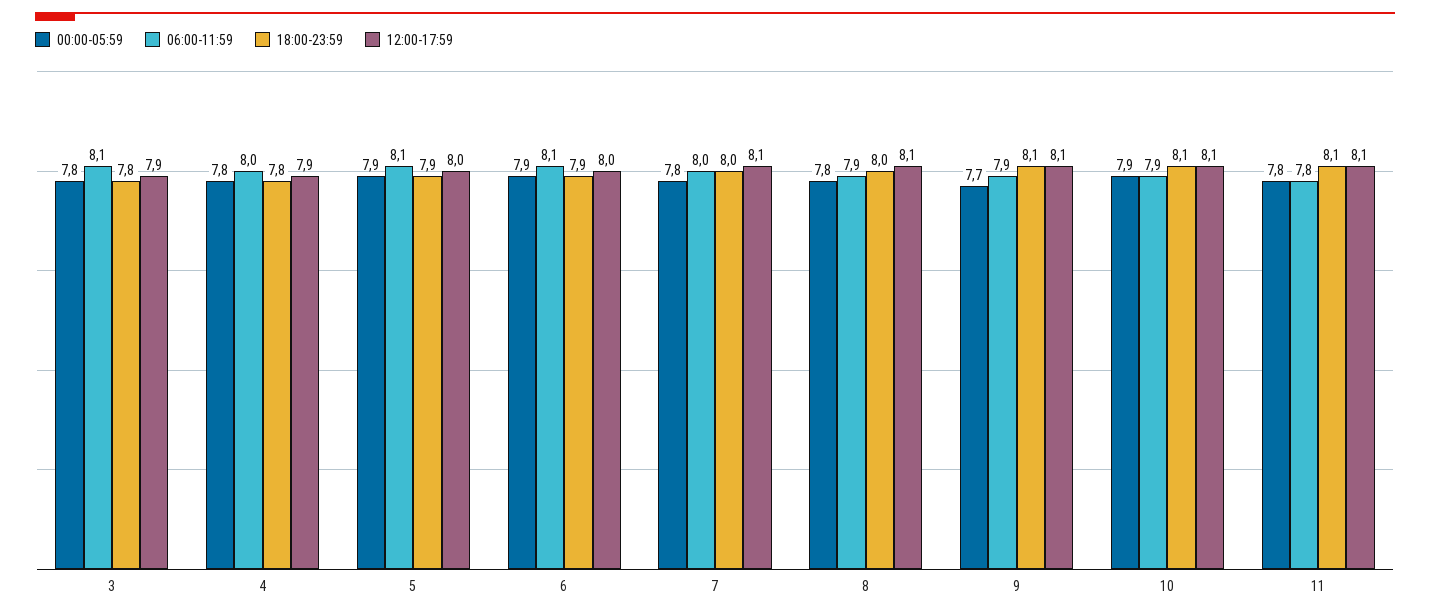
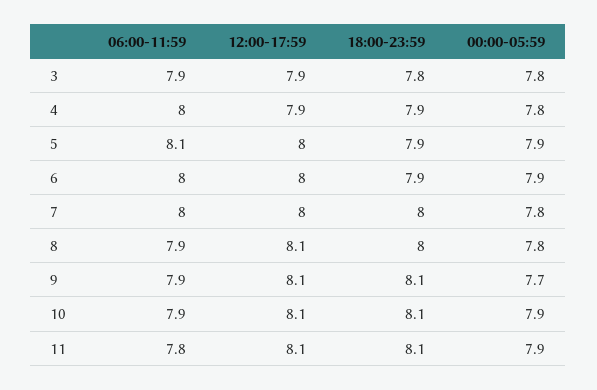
  {
    "00:00-05:59": {
      "3": 7.8,
      "4": 7.8,
      "5": 7.9,
      "6": 7.9,
      "7": 7.8,
      "8": 7.8,
      "9": 7.7,
      "10": 7.9,
-     "11": 7.8
+     "11": 7.9
    },
    "06:00-11:59": {
-     "3": 8.1,
+     "3": 7.9,
      "4": 8,
      "5": 8.1,
-     "6": 8.1,
+     "6": 8,
      "7": 8,
      "8": 7.9,
      "9": 7.9,
      "10": 7.9,
      "11": 7.8
    },
    "18:00-23:59": {
      "3": 7.8,
-     "4": 7.8,
+     "4": 7.9,
      "5": 7.9,
      "6": 7.9,
      "7": 8,
      "8": 8,
      "9": 8.1,
      "10": 8.1,
      "11": 8.1
    },
    "12:00-17:59": {
      "3": 7.9,
      "4": 7.9,
      "5": 8,
      "6": 8,
-     "7": 8.1,
+     "7": 8,
      "8": 8.1,
      "9": 8.1,
      "10": 8.1,
      "11": 8.1
    }
  }

